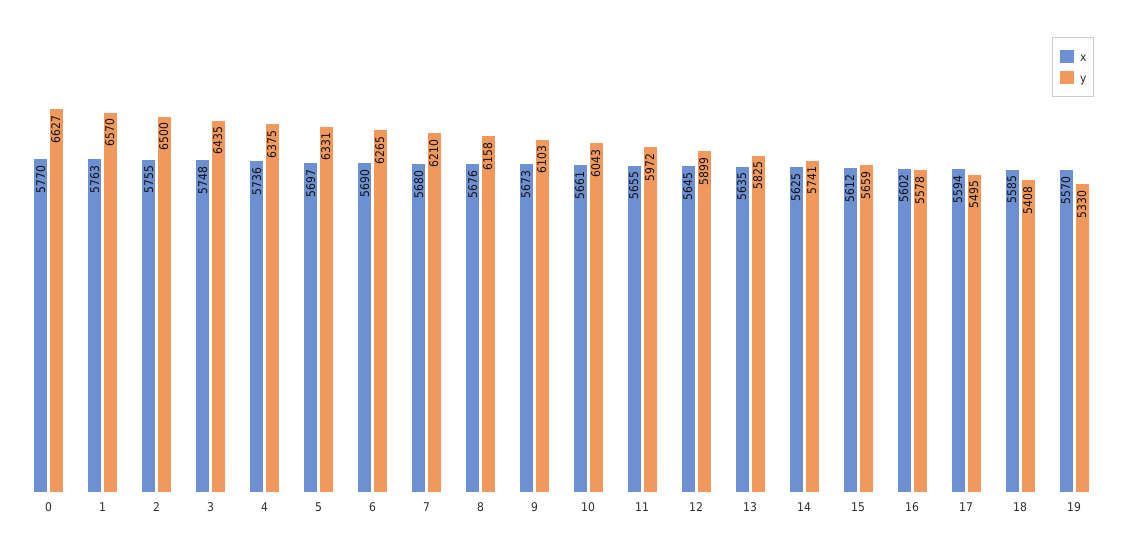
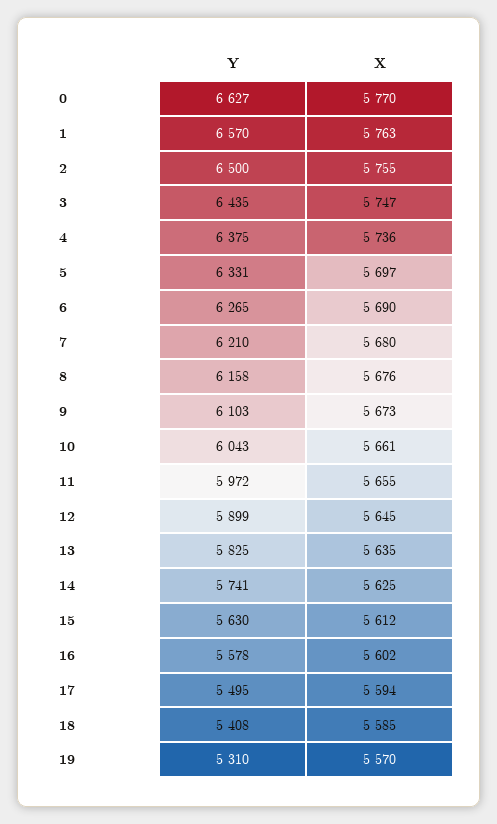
  {
    "x": {
      "0": 5770,
      "1": 5763,
      "2": 5755,
-     "3": 5748,
+     "3": 5747,
      "4": 5736,
      "5": 5697,
      "6": 5690,
      "7": 5680,
      "8": 5676,
      "9": 5673,
      "10": 5661,
      "11": 5655,
      "12": 5645,
      "13": 5635,
      "14": 5625,
      "15": 5612,
      "16": 5602,
      "17": 5594,
      "18": 5585,
      "19": 5570
    },
    "y": {
      "0": 6627,
      "1": 6570,
      "2": 6500,
      "3": 6435,
      "4": 6375,
      "5": 6331,
      "6": 6265,
      "7": 6210,
      "8": 6158,
      "9": 6103,
      "10": 6043,
      "11": 5972,
      "12": 5899,
      "13": 5825,
      "14": 5741,
-     "15": 5659,
+     "15": 5630,
      "16": 5578,
      "17": 5495,
      "18": 5408,
-     "19": 5330
+     "19": 5310
    }
  }

